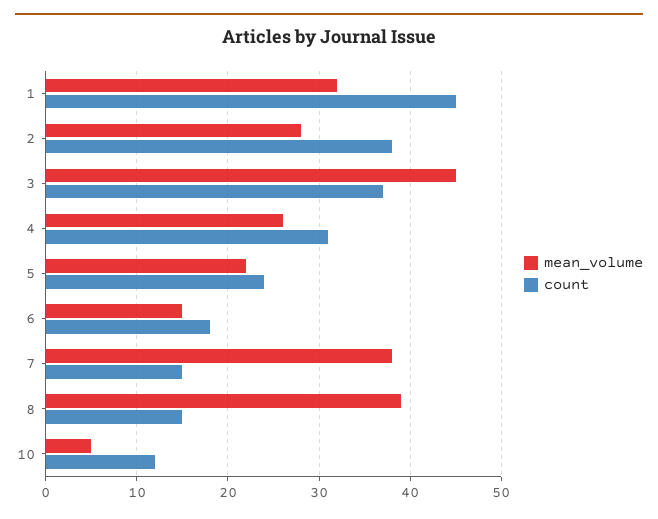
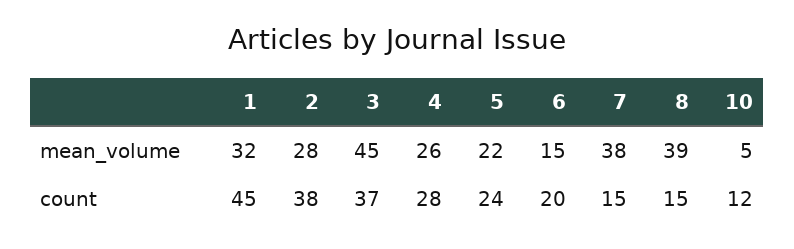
  {
    "mean_volume": {
      "1": 32,
      "2": 28,
      "3": 45,
      "4": 26,
      "5": 22,
      "6": 15,
      "7": 38,
      "8": 39,
      "10": 5
    },
    "count": {
      "1": 45,
      "2": 38,
      "3": 37,
-     "4": 31,
+     "4": 28,
      "5": 24,
-     "6": 18,
+     "6": 20,
      "7": 15,
      "8": 15,
      "10": 12
    }
  }

